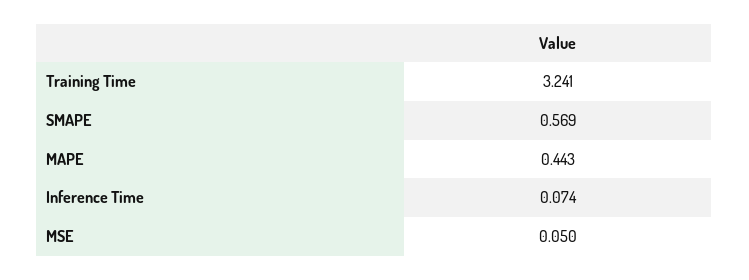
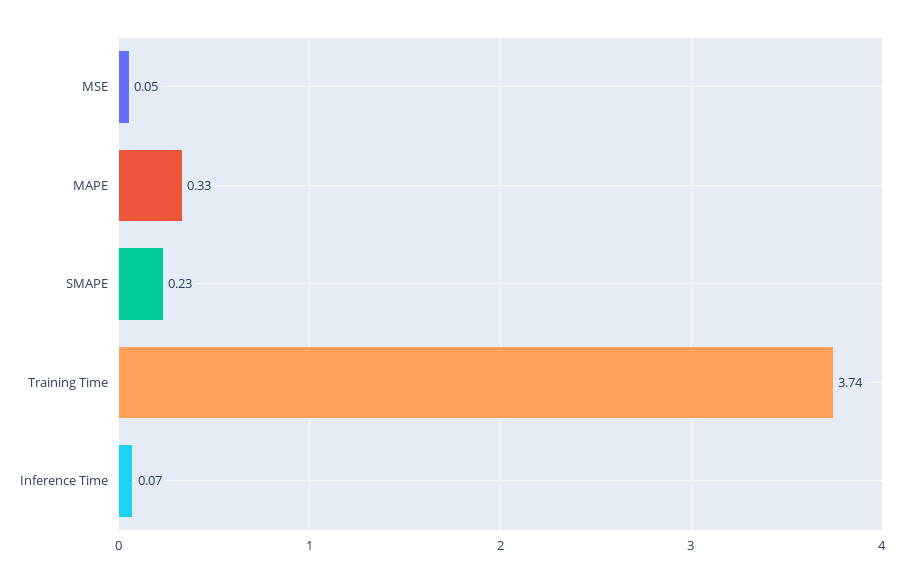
  {
-   "Training Time": 3.241,
+   "Training Time": 3.74,
-   "SMAPE": 0.569,
+   "SMAPE": 0.23,
-   "MAPE": 0.443,
+   "MAPE": 0.33,
    "Inference Time": 0.074,
    "MSE": 0.05
  }

